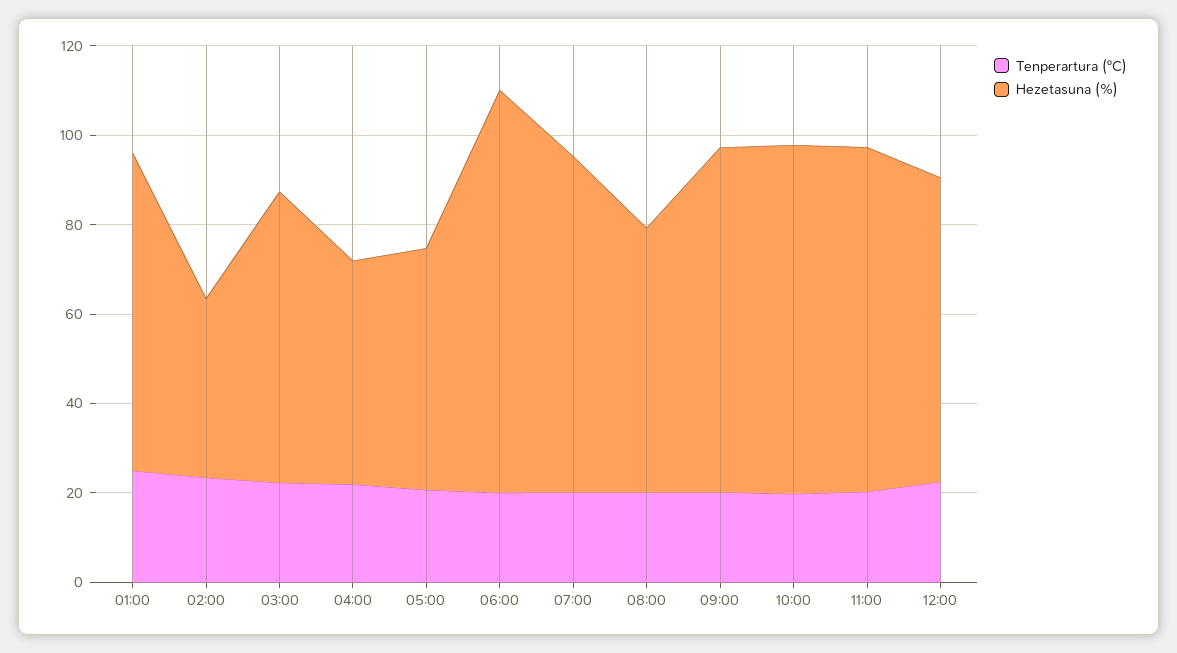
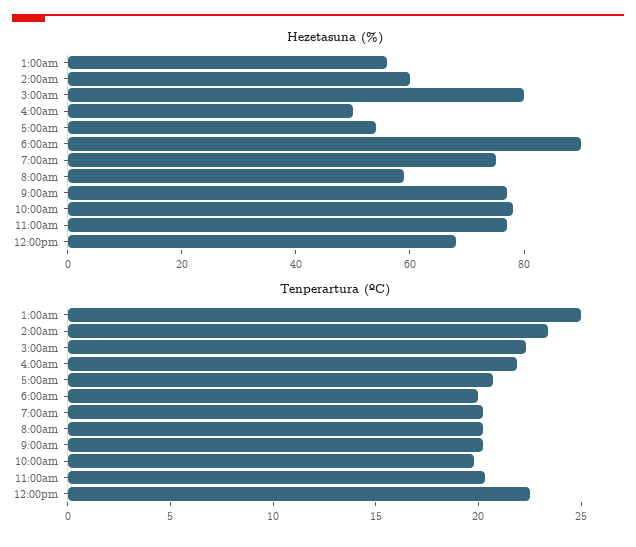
  {
    "Tenperartura (ºC)": {
      "01:00": 25,
      "02:00": 23,
      "03:00": 22,
      "04:00": 22,
      "05:00": 21,
      "06:00": 20,
      "07:00": 20,
      "08:00": 20,
      "09:00": 20,
      "10:00": 20,
      "11:00": 20,
      "12:00": 23
    },
    "Hezetasuna (%)": {
-     "01:00": 70,
+     "01:00": 55,
-     "02:00": 40,
+     "02:00": 60,
-     "03:00": 65,
+     "03:00": 80,
      "04:00": 50,
      "05:00": 55,
      "06:00": 90,
      "07:00": 75,
      "08:00": 60,
      "09:00": 75,
      "10:00": 80,
      "11:00": 75,
      "12:00": 70
    }
  }

